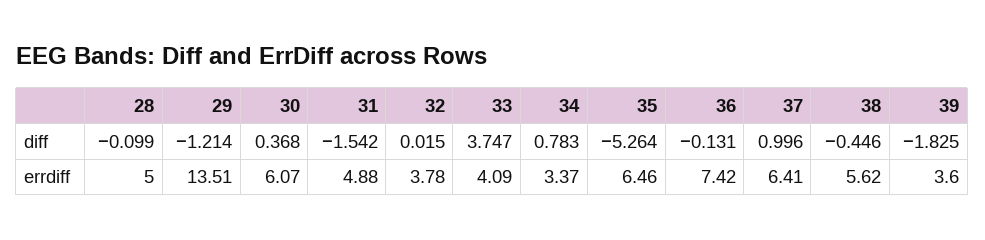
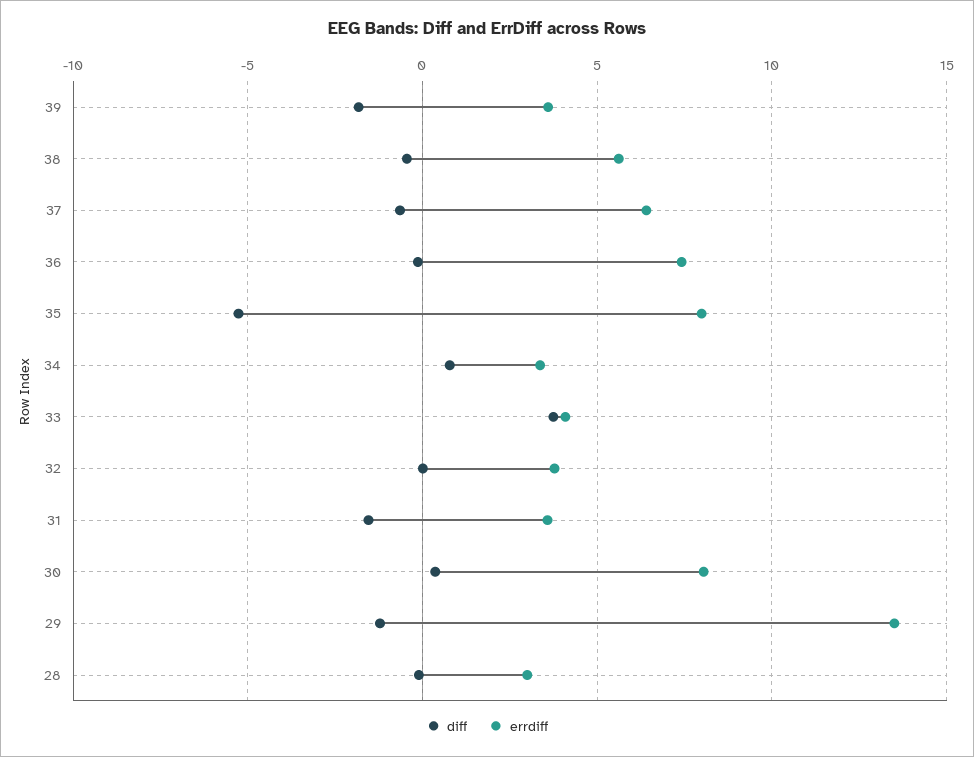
  {
    "diff": {
      "28": -0.099,
      "29": -1.214,
      "30": 0.368,
      "31": -1.542,
      "32": 0.015,
      "33": 3.747,
      "34": 0.783,
      "35": -5.264,
      "36": -0.131,
-     "37": 0.996,
+     "37": -0.5,
      "38": -0.446,
      "39": -1.825
    },
    "errdiff": {
-     "28": 5,
+     "28": 3,
      "29": 13.51,
-     "30": 6.07,
+     "30": 8,
-     "31": 4.88,
+     "31": 3.5,
      "32": 3.78,
      "33": 4.09,
      "34": 3.37,
-     "35": 6.46,
+     "35": 8,
      "36": 7.42,
      "37": 6.41,
      "38": 5.62,
      "39": 3.6
    }
  }

